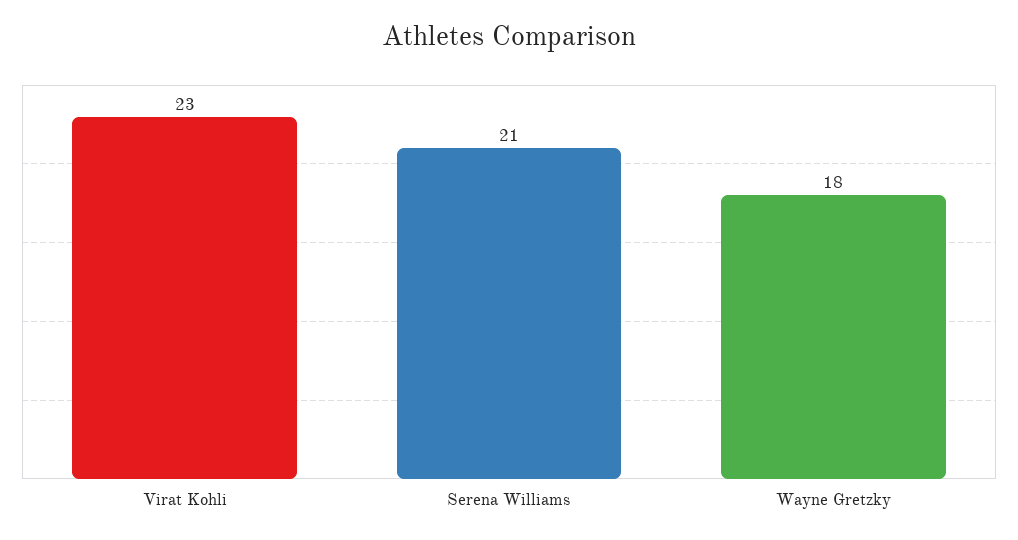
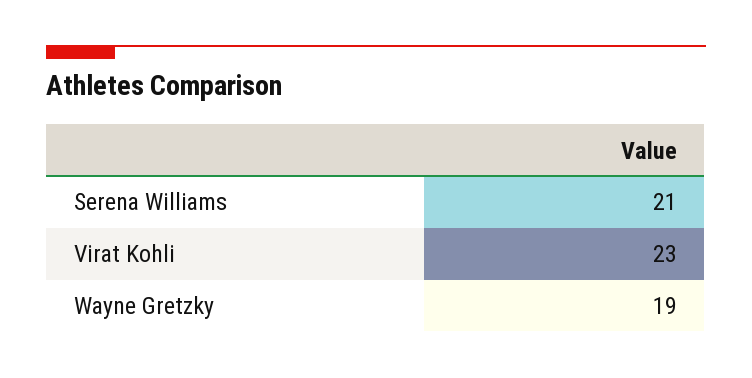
  {
    "Virat Kohli": 23,
    "Serena Williams": 21,
-   "Wayne Gretzky": 18
+   "Wayne Gretzky": 19
  }

